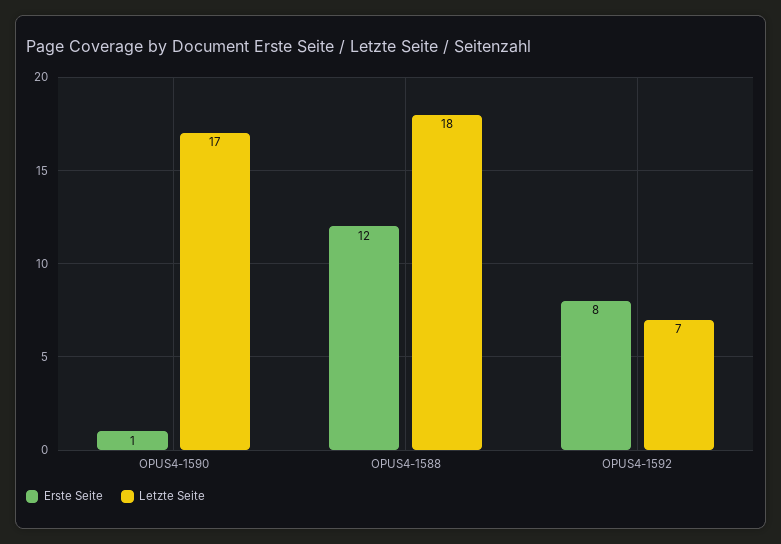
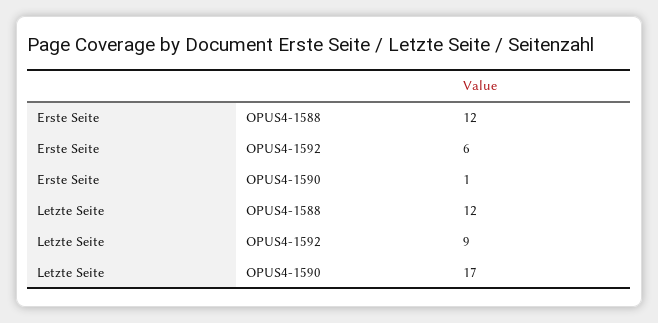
  {
    "Erste Seite": {
      "OPUS4-1590": 1,
      "OPUS4-1588": 12,
-     "OPUS4-1592": 8
+     "OPUS4-1592": 6
    },
    "Letzte Seite": {
      "OPUS4-1590": 17,
-     "OPUS4-1588": 18,
+     "OPUS4-1588": 12,
-     "OPUS4-1592": 7
+     "OPUS4-1592": 9
    }
  }

